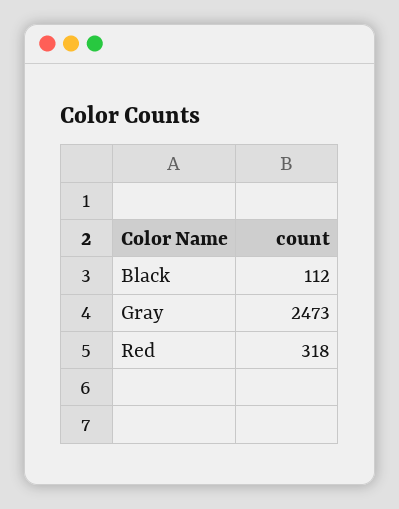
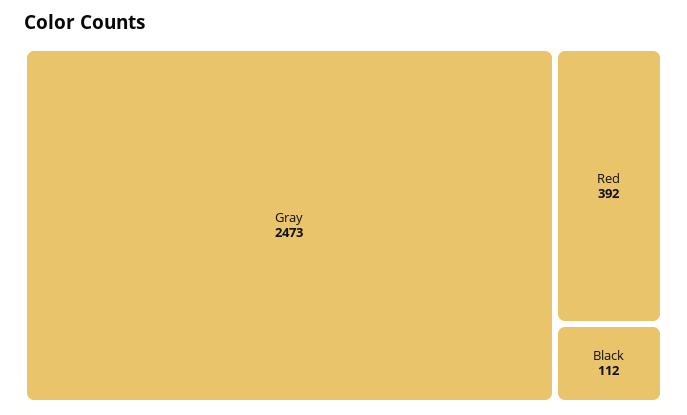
  {
    "Black": 112,
    "Gray": 2473,
-   "Red": 318
+   "Red": 392
  }

